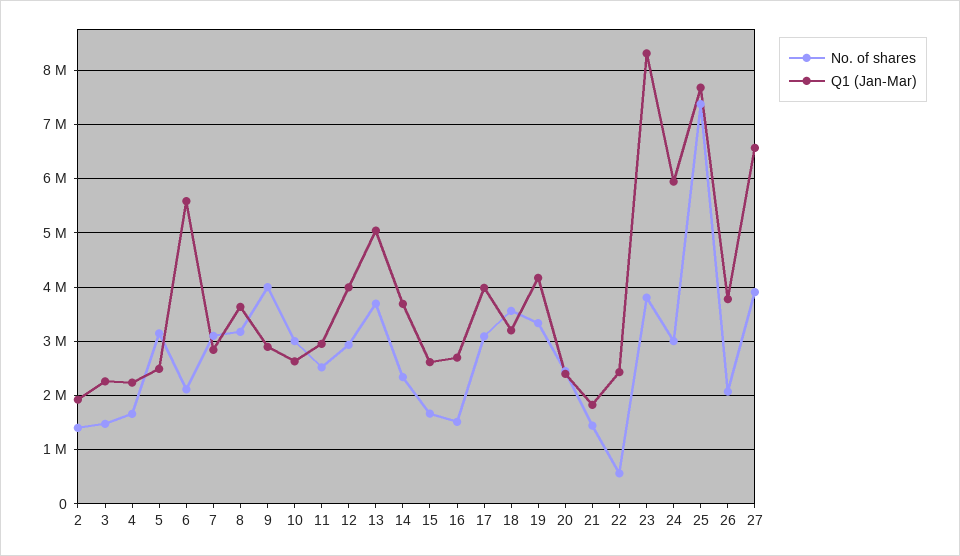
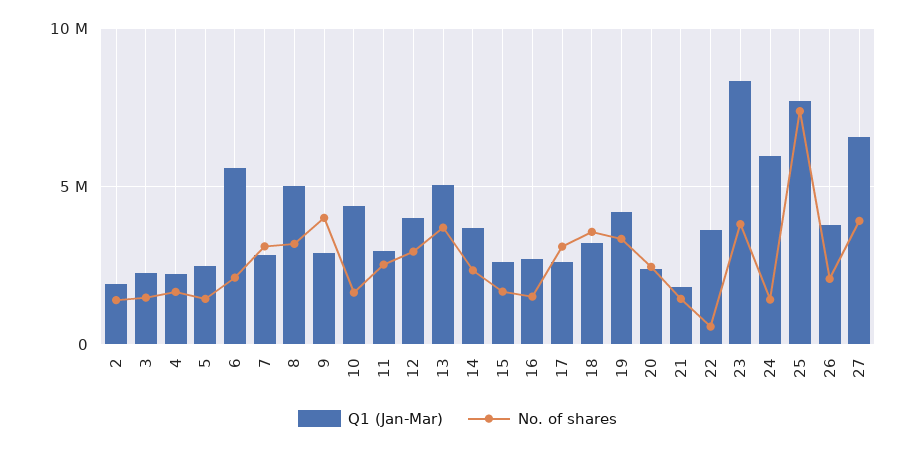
  {
    "No. of shares": {
      "2": 1400000,
      "3": 1400000,
      "4": 1600000,
-     "5": 3200000,
+     "5": 1500000,
      "6": 2200000,
      "7": 3000000,
      "8": 3200000,
      "9": 4000000,
-     "10": 3000000,
+     "10": 1500000,
      "11": 2600000,
      "12": 3000000,
      "13": 3600000,
      "14": 2400000,
      "15": 1600000,
      "16": 1600000,
      "17": 3000000,
      "18": 3600000,
      "19": 3400000,
      "20": 2400000,
      "21": 1400000,
      "22": 600000,
      "23": 3800000,
-     "24": 3000000,
+     "24": 1500000,
      "25": 7400000,
      "26": 2000000,
      "27": 4000000
    },
    "Q1 (Jan-Mar)": {
      "2": 2000000,
      "3": 2200000,
      "4": 2200000,
      "5": 2400000,
      "6": 5600000,
      "7": 2800000,
-     "8": 3600000,
+     "8": 5000000,
      "9": 2800000,
-     "10": 2600000,
+     "10": 4500000,
      "11": 3000000,
      "12": 4000000,
      "13": 5000000,
      "14": 3600000,
      "15": 2600000,
      "16": 2600000,
-     "17": 4000000,
+     "17": 2500000,
      "18": 3200000,
      "19": 4200000,
      "20": 2400000,
      "21": 1800000,
-     "22": 2400000,
+     "22": 3500000,
      "23": 8400000,
      "24": 6000000,
      "25": 7600000,
      "26": 3800000,
      "27": 6600000
    }
  }

